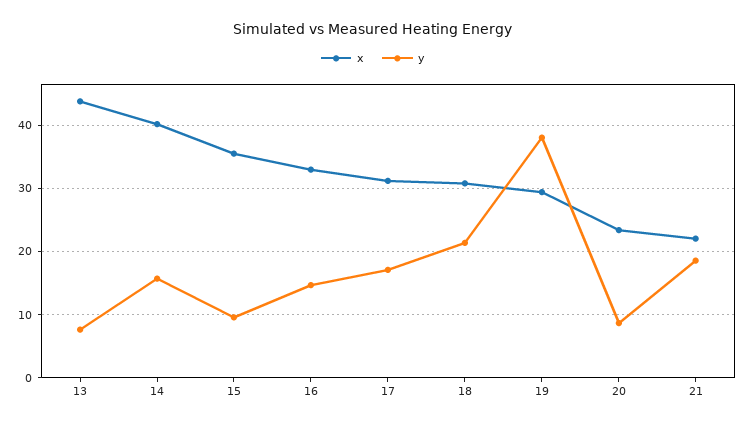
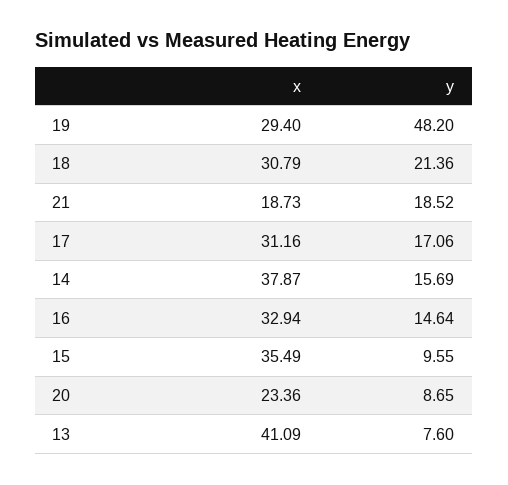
  {
    "x": {
-     "13": 44,
+     "13": 41.09,
-     "14": 40,
+     "14": 37.87,
      "15": 35.49,
      "16": 32.94,
      "17": 31.16,
      "18": 30.79,
      "19": 29.4,
      "20": 23.36,
-     "21": 22
+     "21": 18.73
    },
    "y": {
      "13": 7.6,
      "14": 15.69,
      "15": 9.55,
      "16": 14.64,
      "17": 17.06,
      "18": 21.36,
-     "19": 38,
+     "19": 48.2,
      "20": 8.65,
      "21": 18.52
    }
  }

